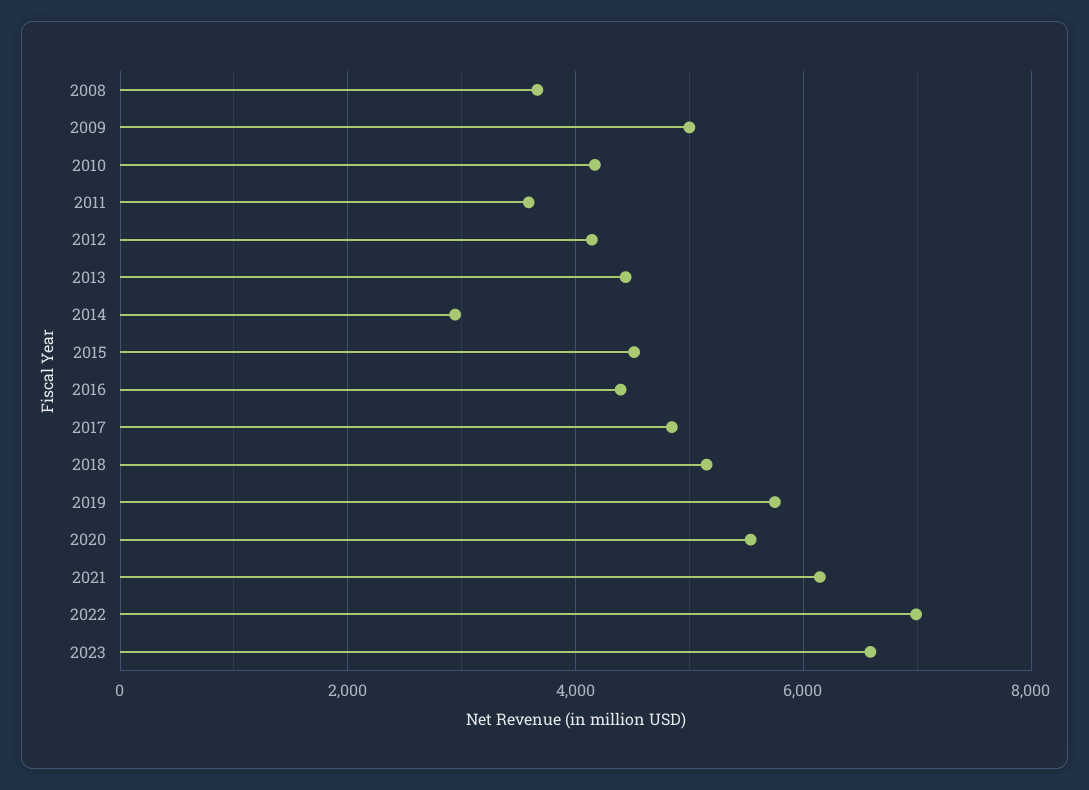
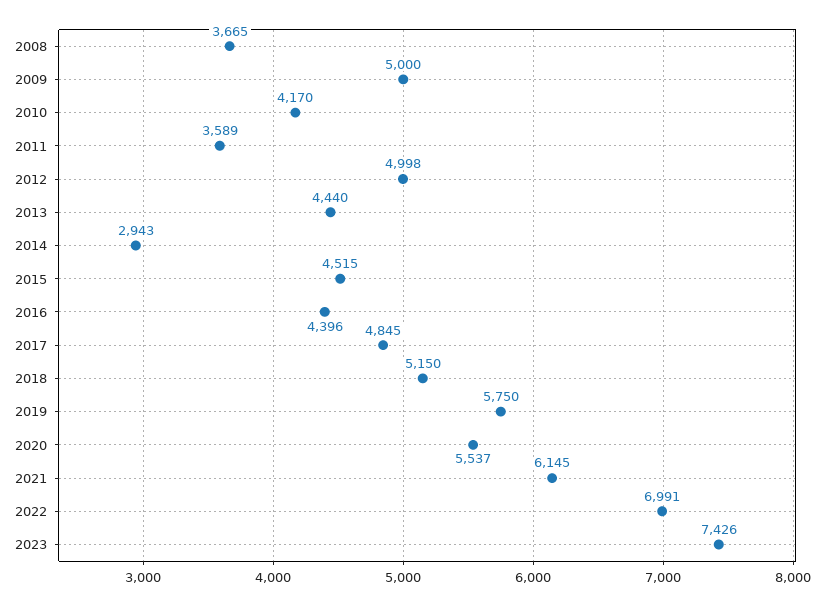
  {
    "2008": 3665,
    "2009": 5000,
    "2010": 4170,
    "2011": 3589,
-   "2012": 4200,
+   "2012": 4998,
    "2013": 4440,
    "2014": 2943,
    "2015": 4515,
    "2016": 4396,
    "2017": 4845,
    "2018": 5150,
    "2019": 5750,
    "2020": 5537,
    "2021": 6145,
    "2022": 6991,
-   "2023": 6600
+   "2023": 7426
  }

